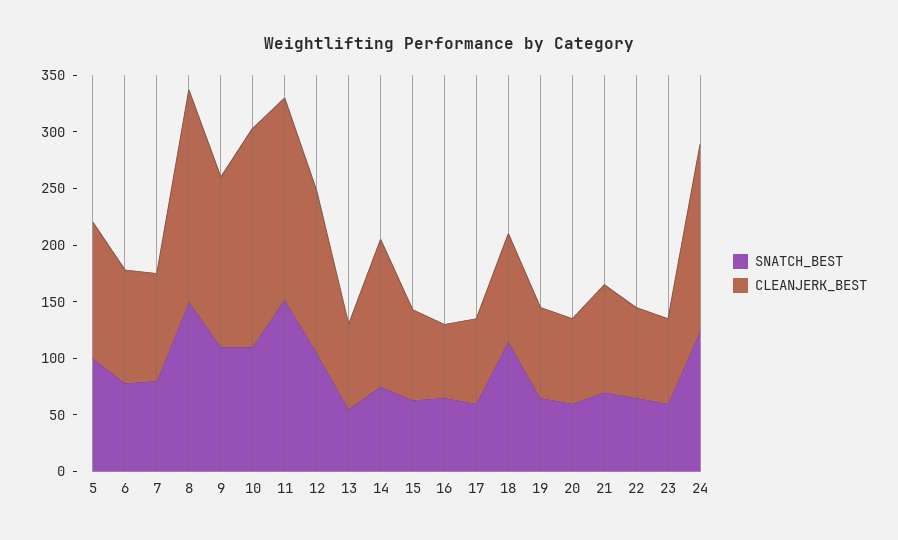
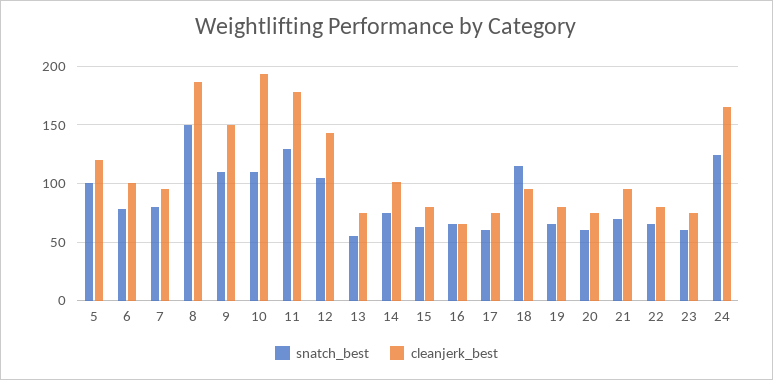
  {
    "SNATCH_BEST": {
      "5": 100,
      "6": 80,
      "7": 80,
      "8": 150,
      "9": 110,
      "10": 110,
-     "11": 150,
+     "11": 130,
      "12": 110,
      "13": 60,
      "14": 80,
      "15": 60,
      "16": 70,
      "17": 60,
      "18": 120,
      "19": 70,
      "20": 60,
      "21": 70,
      "22": 70,
      "23": 60,
      "24": 120
    },
    "CLEANJERK_BEST": {
      "5": 120,
      "6": 100,
      "7": 100,
      "8": 190,
      "9": 150,
      "10": 190,
      "11": 180,
      "12": 140,
      "13": 80,
-     "14": 130,
+     "14": 100,
      "15": 80,
      "16": 70,
      "17": 80,
      "18": 100,
      "19": 80,
      "20": 80,
      "21": 100,
      "22": 80,
      "23": 80,
      "24": 170
    }
  }

